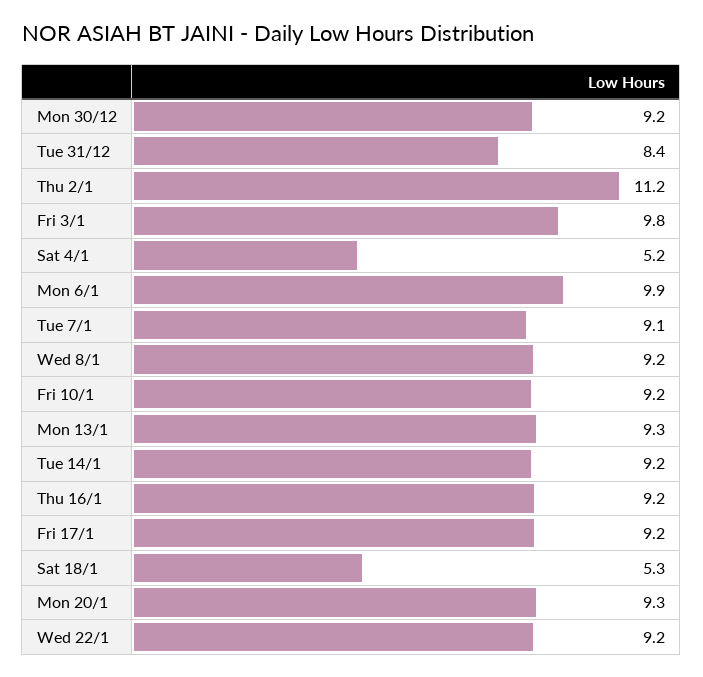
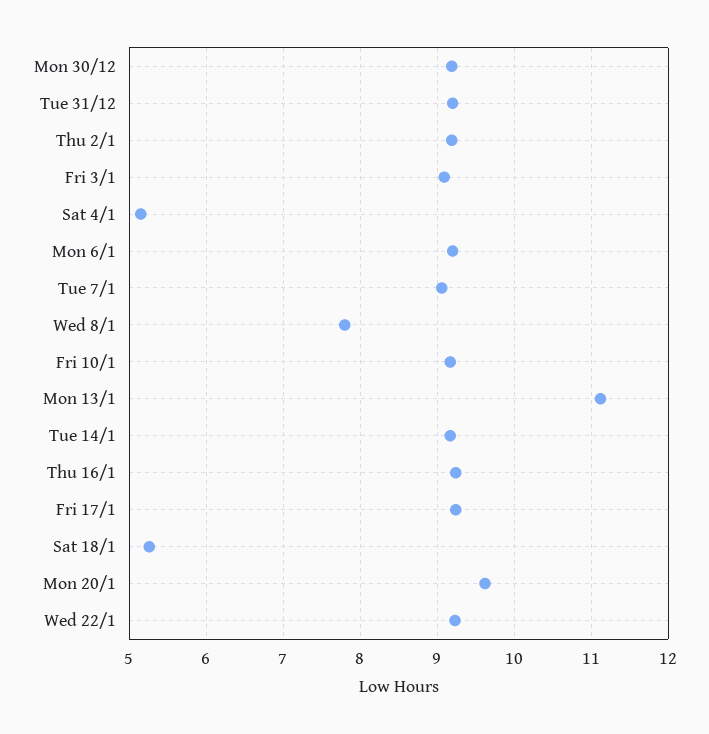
  {
    "Mon 30/12": 9.2,
-   "Tue 31/12": 8.4,
+   "Tue 31/12": 9.2,
-   "Thu 2/1": 11.2,
+   "Thu 2/1": 9.2,
-   "Fri 3/1": 9.8,
+   "Fri 3/1": 9.1,
    "Sat 4/1": 5.2,
-   "Mon 6/1": 9.9,
+   "Mon 6/1": 9.2,
    "Tue 7/1": 9.1,
-   "Wed 8/1": 9.2,
+   "Wed 8/1": 7.8,
    "Fri 10/1": 9.2,
-   "Mon 13/1": 9.3,
+   "Mon 13/1": 11.1,
    "Tue 14/1": 9.2,
    "Thu 16/1": 9.2,
    "Fri 17/1": 9.2,
    "Sat 18/1": 5.3,
-   "Mon 20/1": 9.3,
+   "Mon 20/1": 9.6,
    "Wed 22/1": 9.2
  }

